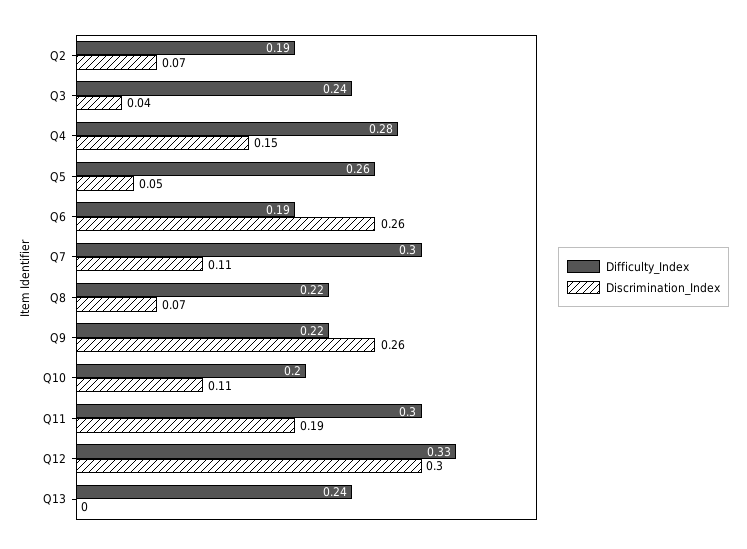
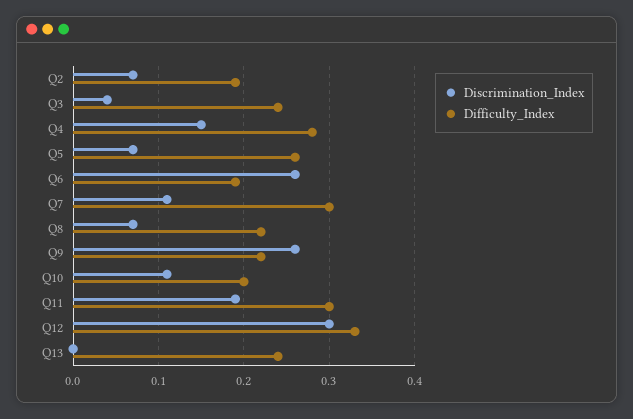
  {
    "Difficulty_Index": {
      "Q2": 0.19,
      "Q3": 0.24,
      "Q4": 0.28,
      "Q5": 0.26,
      "Q6": 0.19,
      "Q7": 0.3,
      "Q8": 0.22,
      "Q9": 0.22,
      "Q10": 0.2,
      "Q11": 0.3,
      "Q12": 0.33,
      "Q13": 0.24
    },
    "Discrimination_Index": {
      "Q2": 0.07,
      "Q3": 0.04,
      "Q4": 0.15,
-     "Q5": 0.05,
+     "Q5": 0.07,
      "Q6": 0.26,
      "Q7": 0.11,
      "Q8": 0.07,
      "Q9": 0.26,
      "Q10": 0.11,
      "Q11": 0.19,
      "Q12": 0.3,
      "Q13": 0
    }
  }

